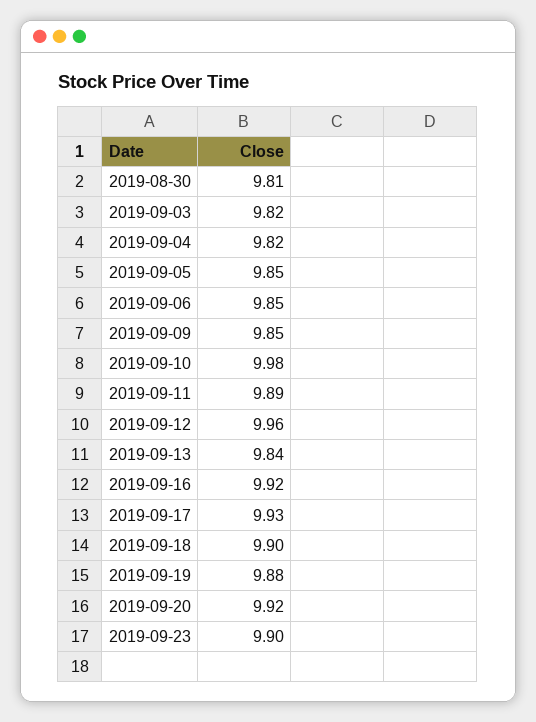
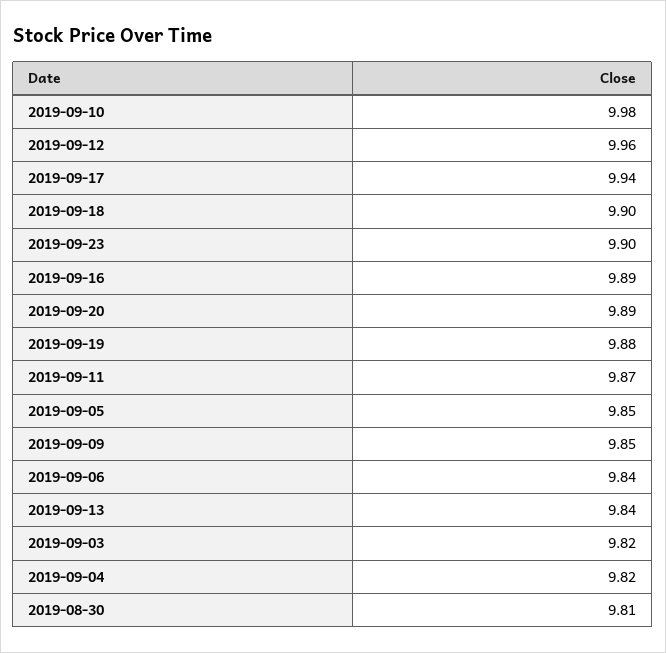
  {
    "2019-08-30": 9.81,
    "2019-09-03": 9.82,
    "2019-09-04": 9.82,
    "2019-09-05": 9.85,
-   "2019-09-06": 9.85,
+   "2019-09-06": 9.84,
    "2019-09-09": 9.85,
    "2019-09-10": 9.98,
-   "2019-09-11": 9.89,
+   "2019-09-11": 9.87,
    "2019-09-12": 9.96,
    "2019-09-13": 9.84,
-   "2019-09-16": 9.92,
+   "2019-09-16": 9.89,
-   "2019-09-17": 9.93,
+   "2019-09-17": 9.94,
    "2019-09-18": 9.9,
    "2019-09-19": 9.88,
-   "2019-09-20": 9.92,
+   "2019-09-20": 9.89,
    "2019-09-23": 9.9
  }

